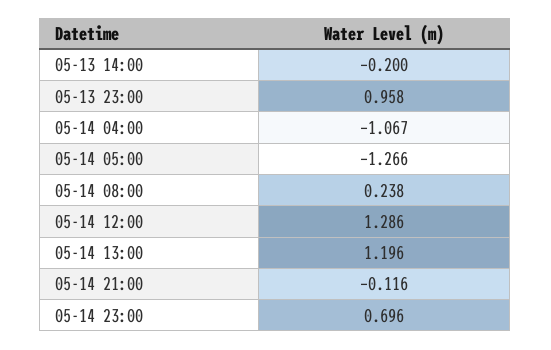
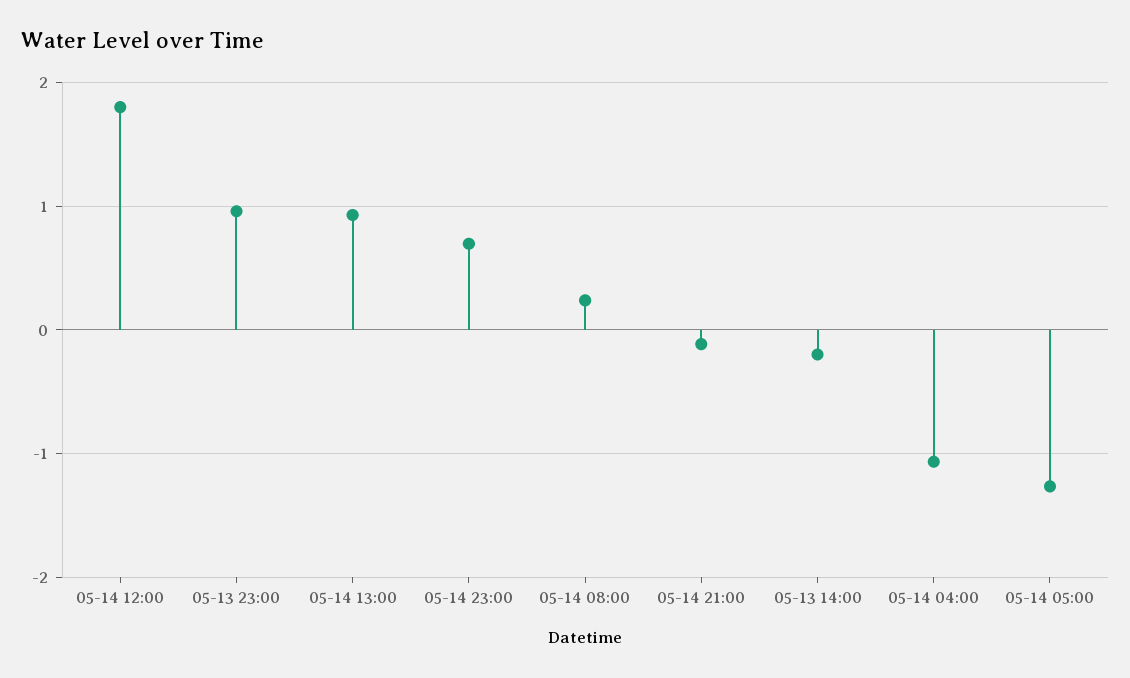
  {
    "05-13 14:00": -0.2,
    "05-13 23:00": 0.958,
    "05-14 04:00": -1.067,
    "05-14 05:00": -1.266,
    "05-14 08:00": 0.238,
-   "05-14 12:00": 1.286,
+   "05-14 12:00": 1.8,
-   "05-14 13:00": 1.196,
+   "05-14 13:00": 0.9,
    "05-14 21:00": -0.116,
    "05-14 23:00": 0.696
  }

